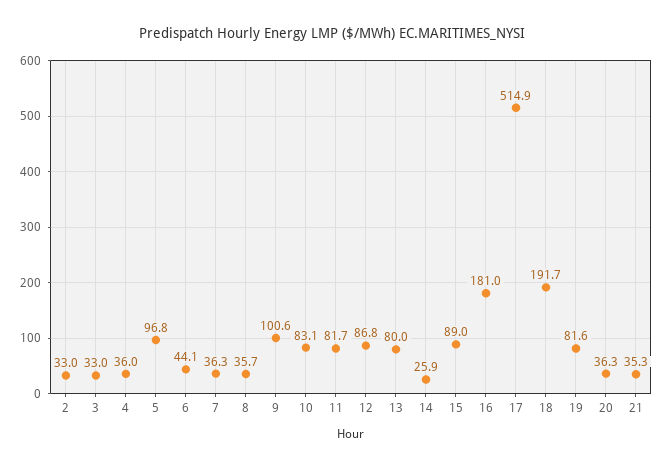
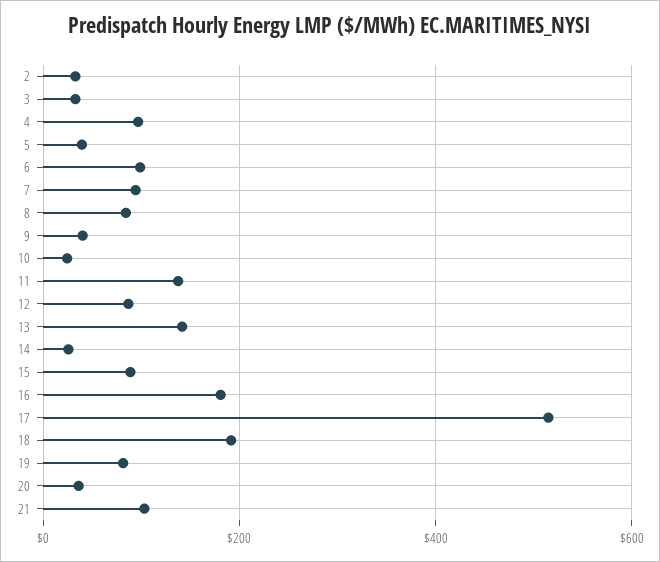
  {
    "2": 33,
    "3": 33,
-   "4": 36,
+   "4": 100,
-   "5": 96.8,
+   "5": 40,
-   "6": 44.1,
+   "6": 100,
-   "7": 36.3,
+   "7": 100,
-   "8": 35.7,
+   "8": 80,
-   "9": 100.6,
+   "9": 40,
-   "10": 83.1,
+   "10": 20,
-   "11": 81.7,
+   "11": 140,
    "12": 86.8,
-   "13": 80,
+   "13": 140,
    "14": 25.9,
    "15": 89,
    "16": 181,
    "17": 514.9,
    "18": 191.7,
    "19": 81.6,
    "20": 36.3,
-   "21": 35.3
+   "21": 100
  }

